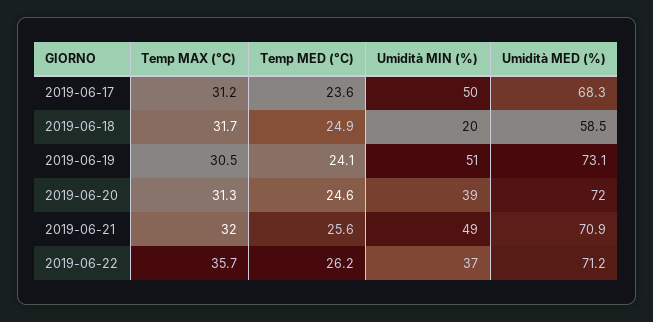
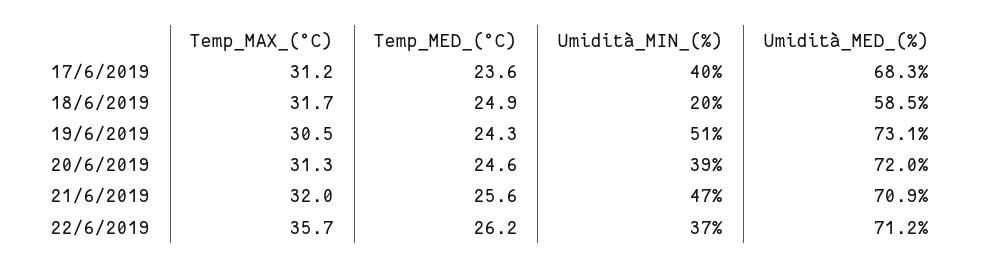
  {
    "Temp MAX (°C)": {
      "2019-06-17": 31.2,
      "2019-06-18": 31.7,
      "2019-06-19": 30.5,
      "2019-06-20": 31.3,
      "2019-06-21": 32,
      "2019-06-22": 35.7
    },
    "Temp MED (°C)": {
      "2019-06-17": 23.6,
      "2019-06-18": 24.9,
-     "2019-06-19": 24.1,
+     "2019-06-19": 24.3,
      "2019-06-20": 24.6,
      "2019-06-21": 25.6,
      "2019-06-22": 26.2
    },
    "Umidità MIN (%)": {
-     "2019-06-17": 50,
+     "2019-06-17": 40,
      "2019-06-18": 20,
      "2019-06-19": 51,
      "2019-06-20": 39,
-     "2019-06-21": 49,
+     "2019-06-21": 47,
      "2019-06-22": 37
    },
    "Umidità MED (%)": {
      "2019-06-17": 68.3,
      "2019-06-18": 58.5,
      "2019-06-19": 73.1,
      "2019-06-20": 72,
      "2019-06-21": 70.9,
      "2019-06-22": 71.2
    }
  }

